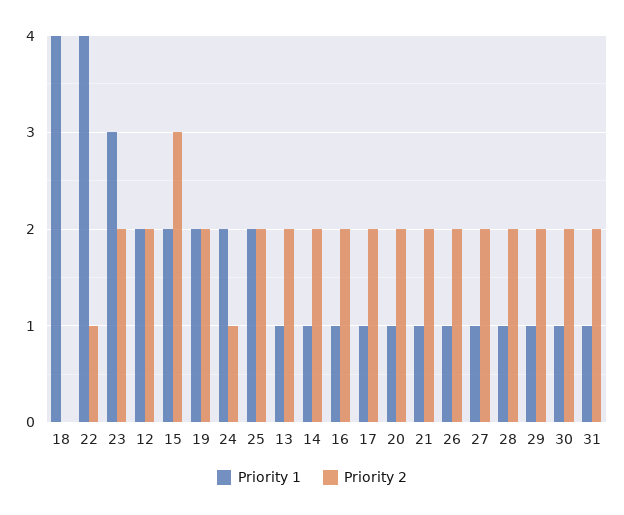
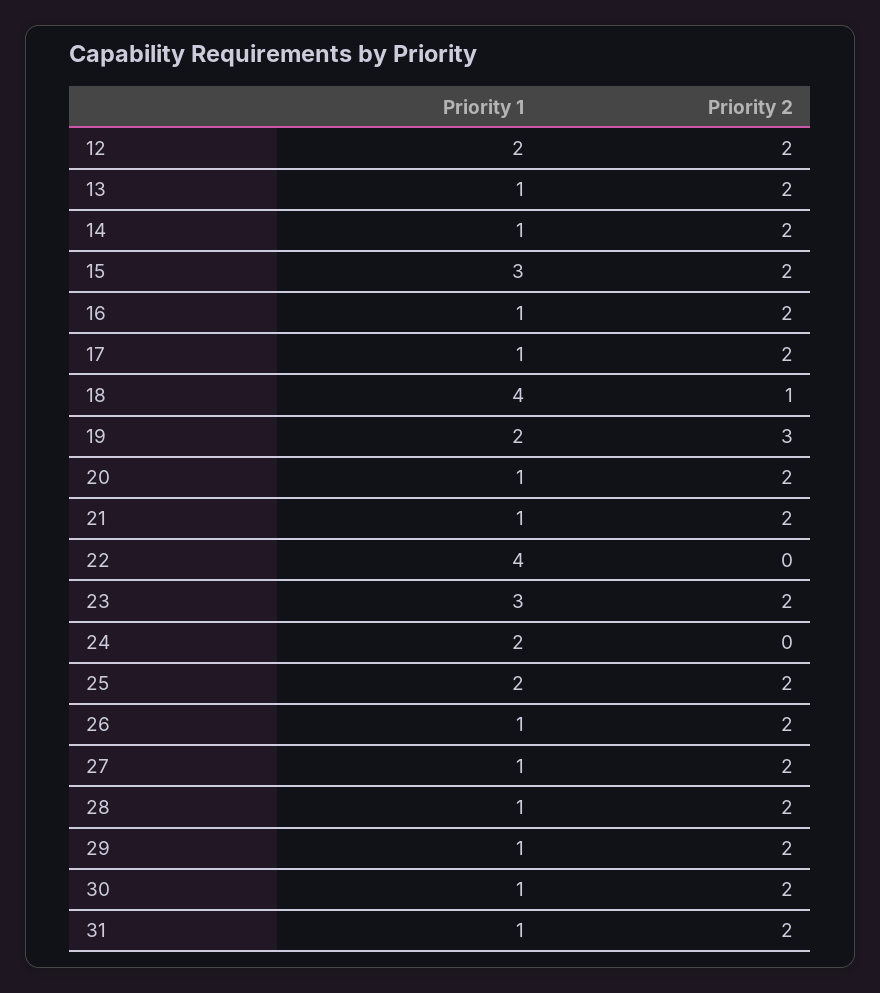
  {
    "Priority 1": {
      "18": 4,
      "22": 4,
      "23": 3,
      "12": 2,
-     "15": 2,
+     "15": 3,
      "19": 2,
      "24": 2,
      "25": 2,
      "13": 1,
      "14": 1,
      "16": 1,
      "17": 1,
      "20": 1,
      "21": 1,
      "26": 1,
      "27": 1,
      "28": 1,
      "29": 1,
      "30": 1,
      "31": 1
    },
    "Priority 2": {
-     "18": 0,
+     "18": 1,
-     "22": 1,
+     "22": 0,
      "23": 2,
      "12": 2,
-     "15": 3,
+     "15": 2,
-     "19": 2,
+     "19": 3,
-     "24": 1,
+     "24": 0,
      "25": 2,
      "13": 2,
      "14": 2,
      "16": 2,
      "17": 2,
      "20": 2,
      "21": 2,
      "26": 2,
      "27": 2,
      "28": 2,
      "29": 2,
      "30": 2,
      "31": 2
    }
  }

